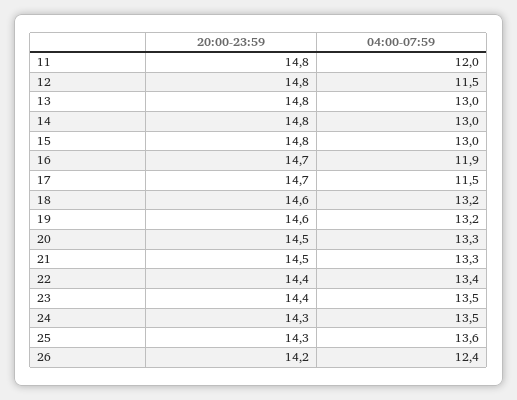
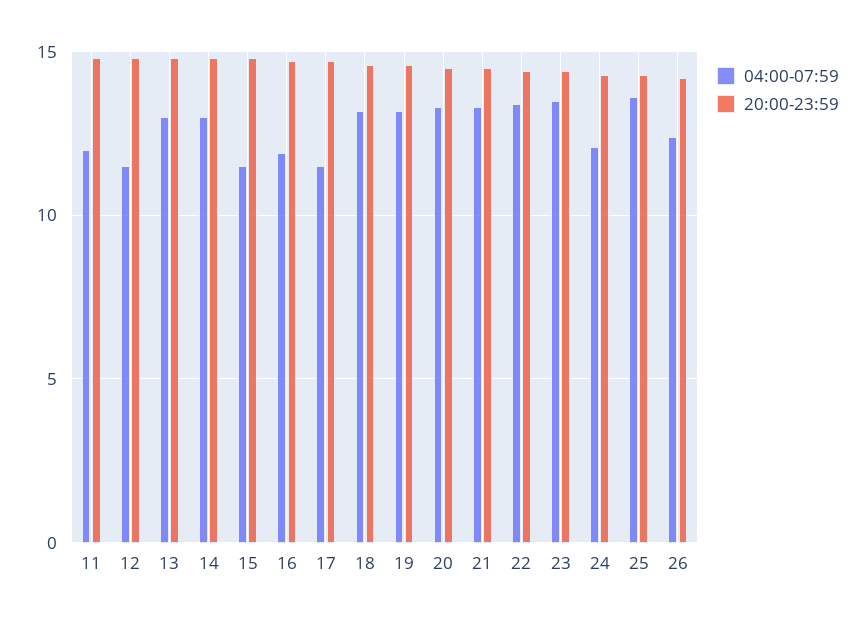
  {
    "20:00-23:59": {
      "11": 14.8,
      "12": 14.8,
      "13": 14.8,
      "14": 14.8,
      "15": 14.8,
      "16": 14.7,
      "17": 14.7,
      "18": 14.6,
      "19": 14.6,
      "20": 14.5,
      "21": 14.5,
      "22": 14.4,
      "23": 14.4,
      "24": 14.3,
      "25": 14.3,
      "26": 14.2
    },
    "04:00-07:59": {
      "11": 12,
      "12": 11.5,
      "13": 13,
      "14": 13,
-     "15": 13,
+     "15": 11.5,
      "16": 11.9,
      "17": 11.5,
      "18": 13.2,
      "19": 13.2,
      "20": 13.3,
      "21": 13.3,
      "22": 13.4,
      "23": 13.5,
-     "24": 13.5,
+     "24": 12,
      "25": 13.6,
      "26": 12.4
    }
  }

